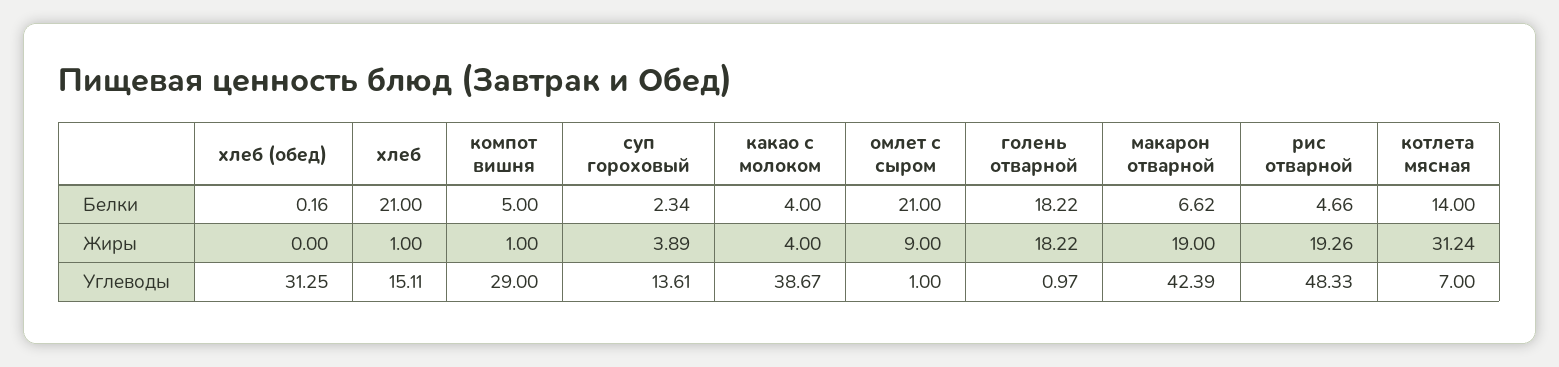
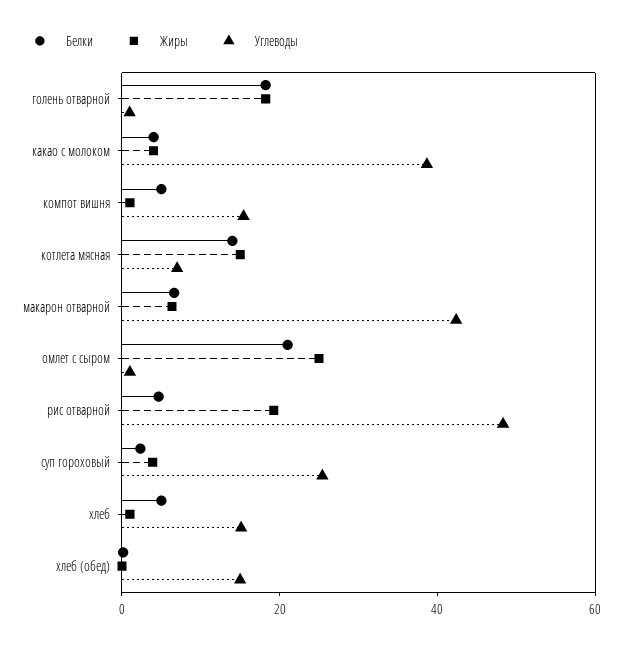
  {
    "Белки": {
      "хлеб (обед)": 0.16,
-     "хлеб": 21,
+     "хлеб": 5,
      "компот вишня": 5,
      "суп гороховый": 2.34,
      "какао с молоком": 4,
      "омлет с сыром": 21,
      "голень отварной": 18.22,
      "макарон отварной": 6.62,
      "рис отварной": 4.66,
      "котлета мясная": 14
    },
    "Жиры": {
      "хлеб (обед)": 0,
      "хлеб": 1,
      "компот вишня": 1,
      "суп гороховый": 3.89,
      "какао с молоком": 4,
-     "омлет с сыром": 9,
+     "омлет с сыром": 25,
      "голень отварной": 18.22,
-     "макарон отварной": 19,
+     "макарон отварной": 5,
      "рис отварной": 19.26,
-     "котлета мясная": 31.24
+     "котлета мясная": 15
    },
    "Углеводы": {
-     "хлеб (обед)": 31.25,
+     "хлеб (обед)": 15,
      "хлеб": 15.11,
-     "компот вишня": 29,
+     "компот вишня": 15,
-     "суп гороховый": 13.61,
+     "суп гороховый": 25,
      "какао с молоком": 38.67,
      "омлет с сыром": 1,
      "голень отварной": 0.97,
      "макарон отварной": 42.39,
      "рис отварной": 48.33,
      "котлета мясная": 7
    }
  }

